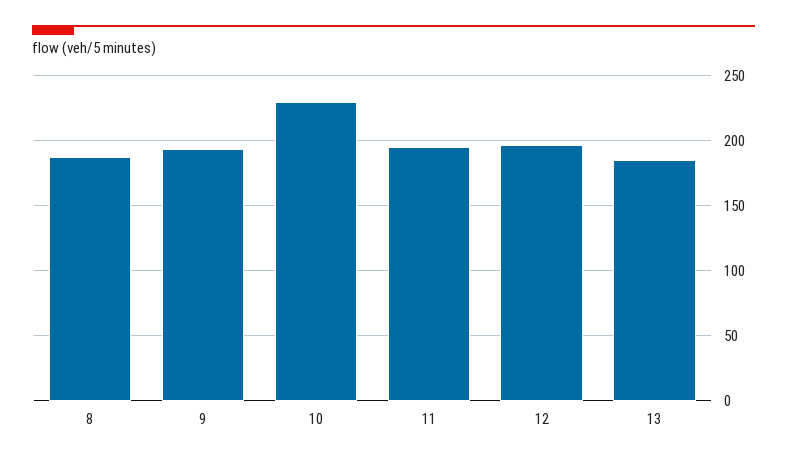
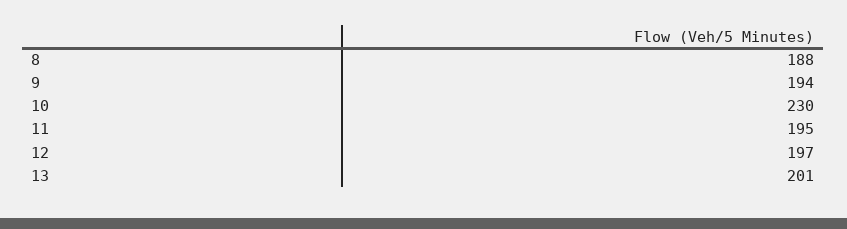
  {
    "8": 188,
    "9": 194,
    "10": 230,
    "11": 195,
    "12": 197,
-   "13": 185
+   "13": 201
  }

